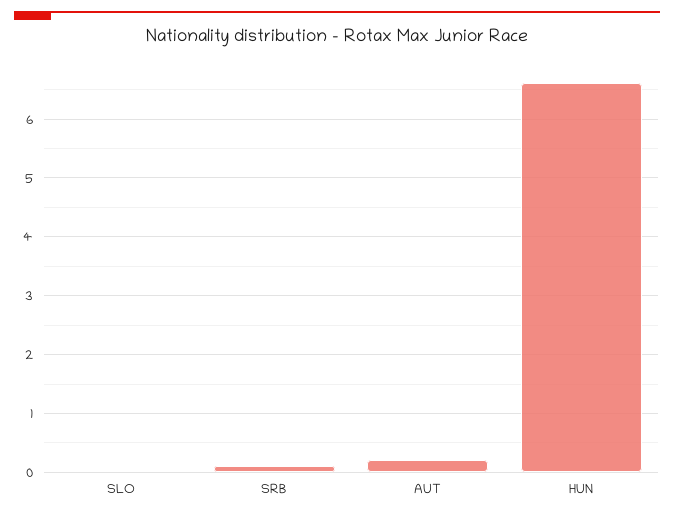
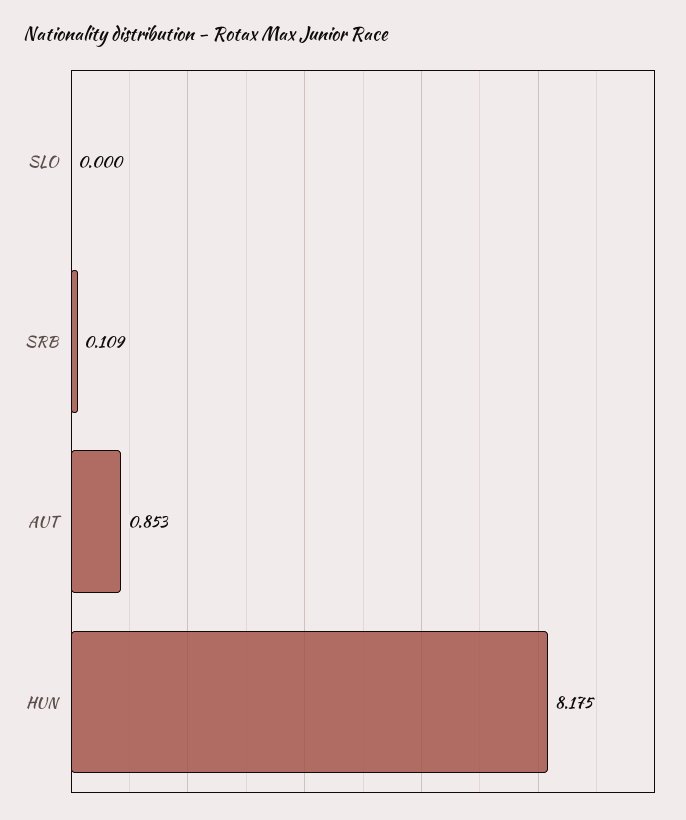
  {
    "SLO": 0,
    "SRB": 0.109,
-   "AUT": 0.2,
+   "AUT": 0.853,
-   "HUN": 6.6
+   "HUN": 8.175
  }

